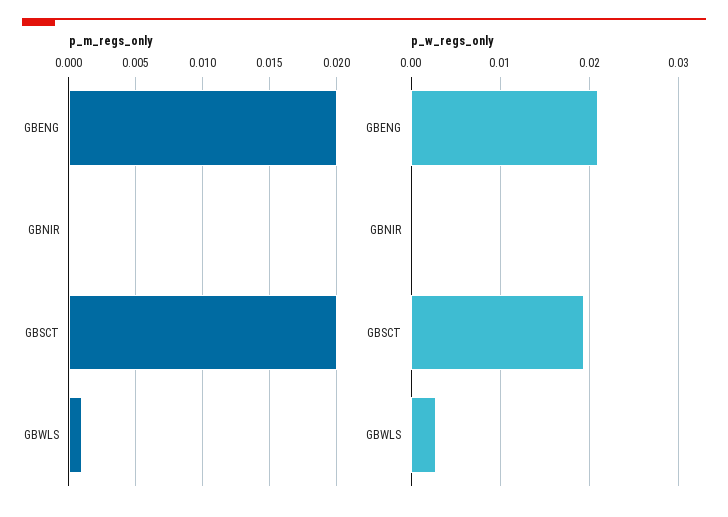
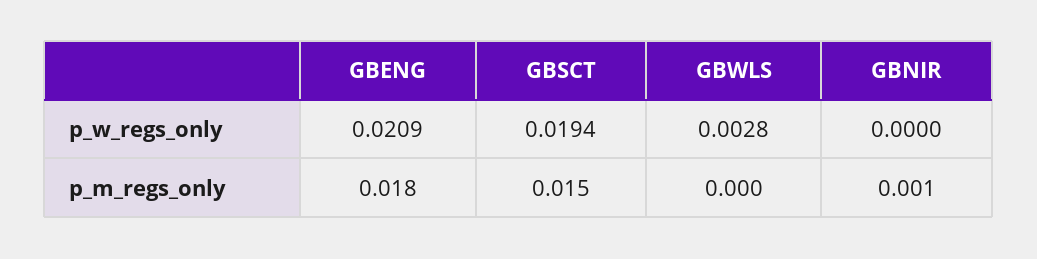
  {
    "p_m_regs_only": {
-     "GBENG": 0.02,
+     "GBENG": 0.018,
-     "GBNIR": 0,
+     "GBNIR": 0.001,
-     "GBSCT": 0.02,
+     "GBSCT": 0.015,
-     "GBWLS": 0.001
+     "GBWLS": 0
    },
    "p_w_regs_only": {
      "GBENG": 0.0209,
      "GBNIR": 0,
      "GBSCT": 0.0194,
      "GBWLS": 0.0028
    }
  }

